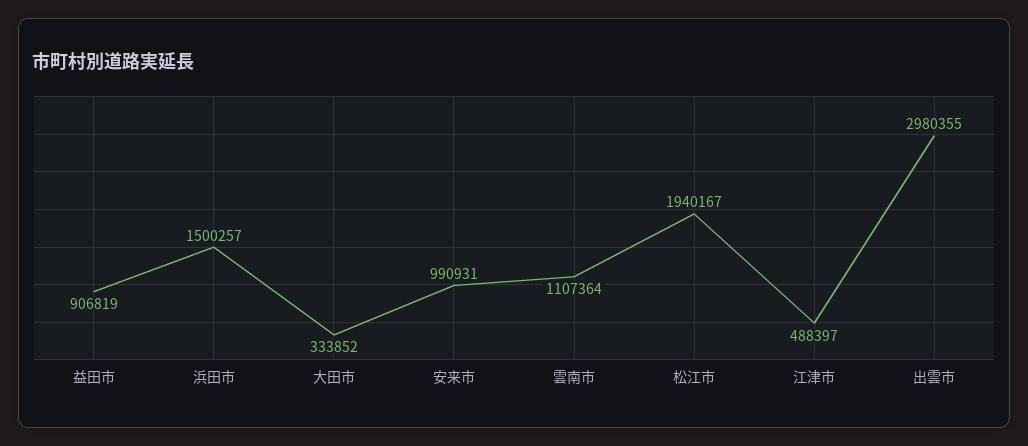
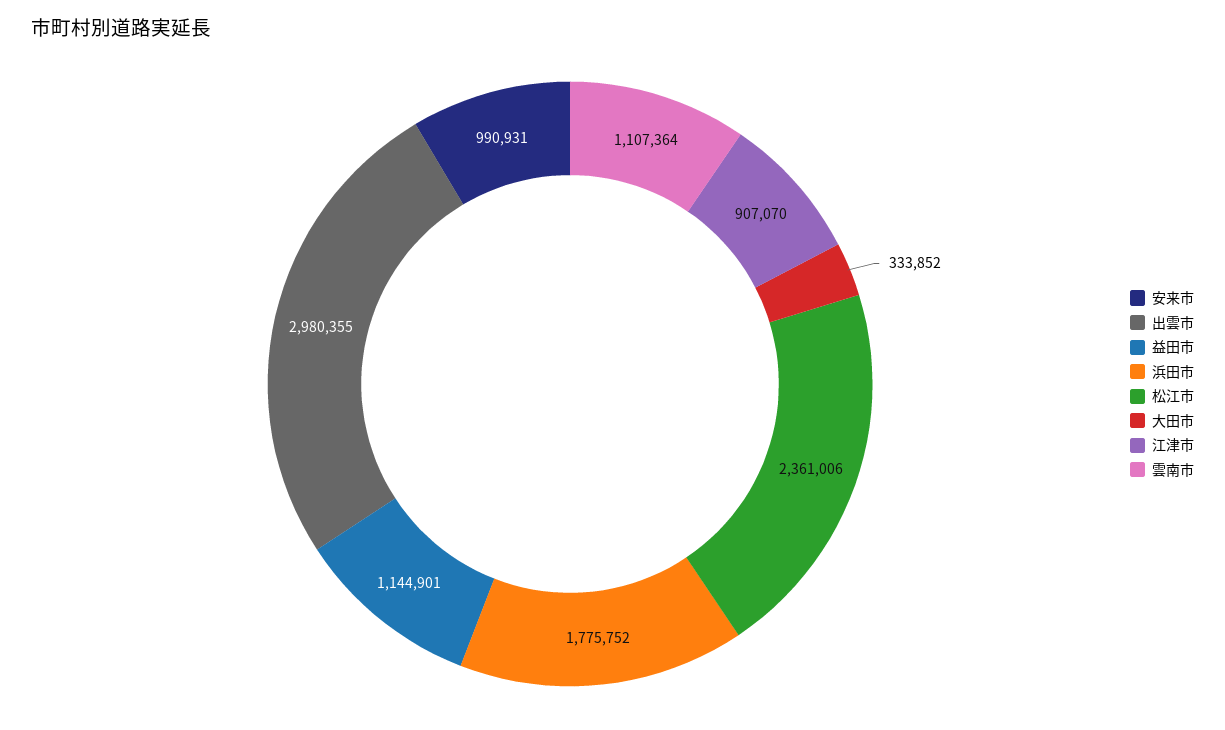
  {
-   "益田市": 906819,
+   "益田市": 1144901,
-   "浜田市": 1500257,
+   "浜田市": 1775752,
    "大田市": 333852,
    "安来市": 990931,
    "雲南市": 1107364,
-   "松江市": 1940167,
+   "松江市": 2361006,
-   "江津市": 488397,
+   "江津市": 907070,
    "出雲市": 2980355
  }

